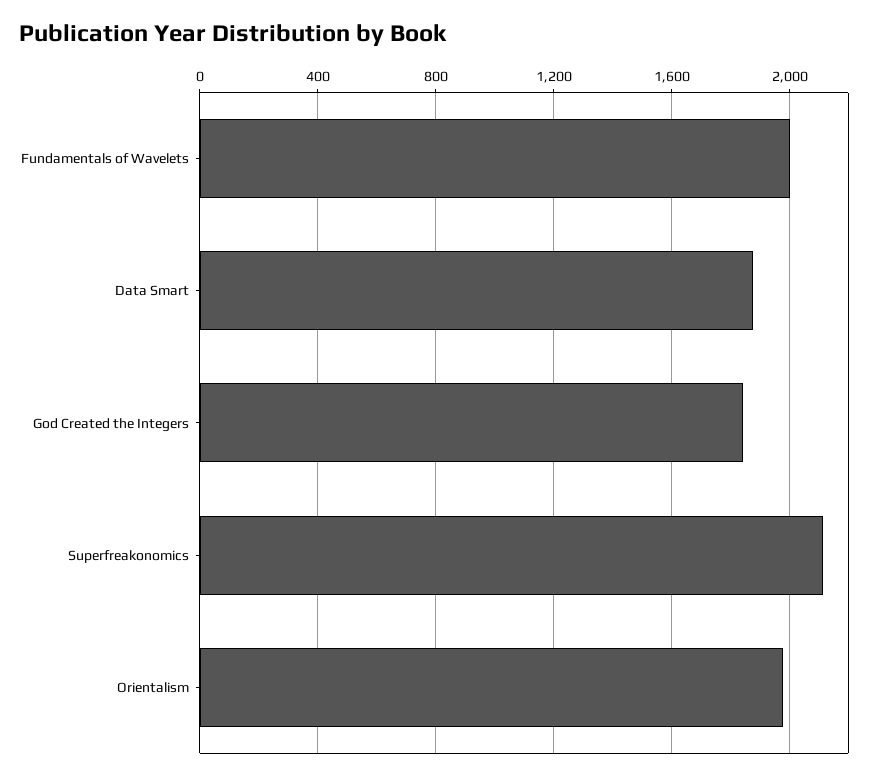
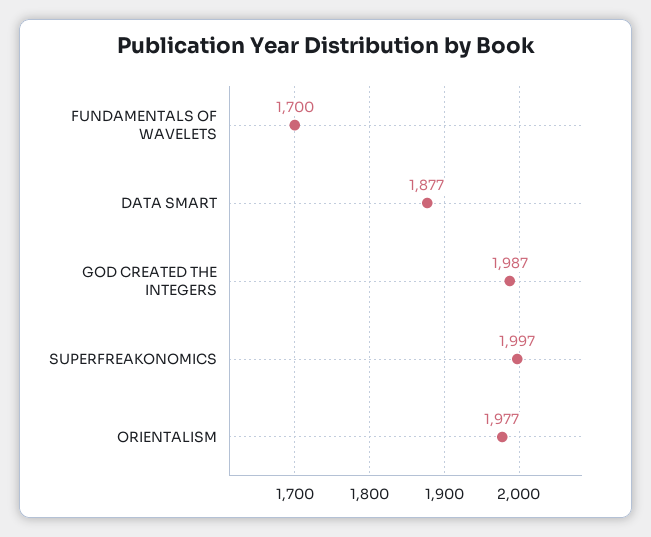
  {
-   "Fundamentals of Wavelets": 2000,
+   "Fundamentals of Wavelets": 1700,
    "Data Smart": 1877,
-   "God Created the Integers": 1850,
+   "God Created the Integers": 1987,
-   "Superfreakonomics": 2100,
+   "Superfreakonomics": 1997,
    "Orientalism": 1977
  }

